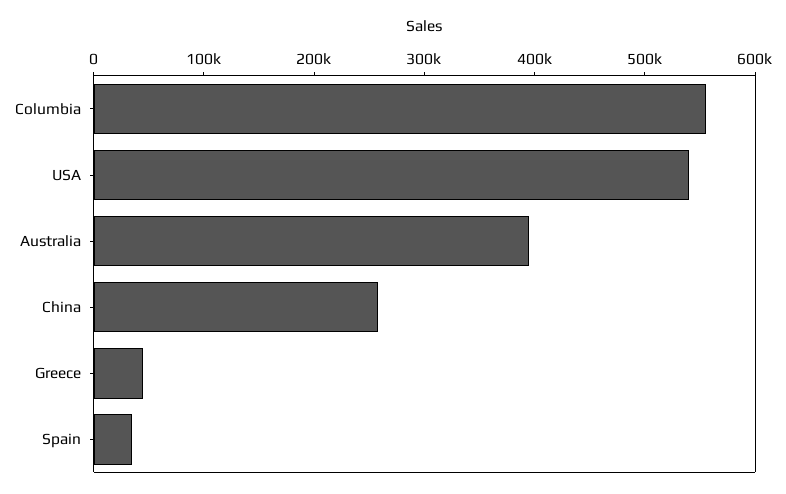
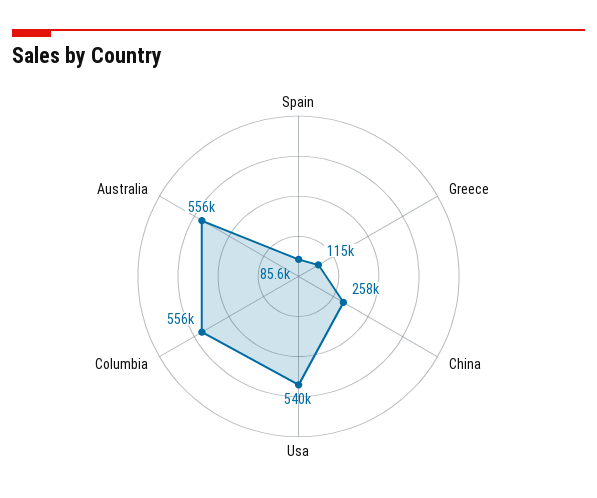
  {
    "Columbia": 556000,
    "USA": 540000,
-   "Australia": 400000,
+   "Australia": 556000,
    "China": 258000,
-   "Greece": 40000,
+   "Greece": 115000,
-   "Spain": 40000
+   "Spain": 85600
  }

